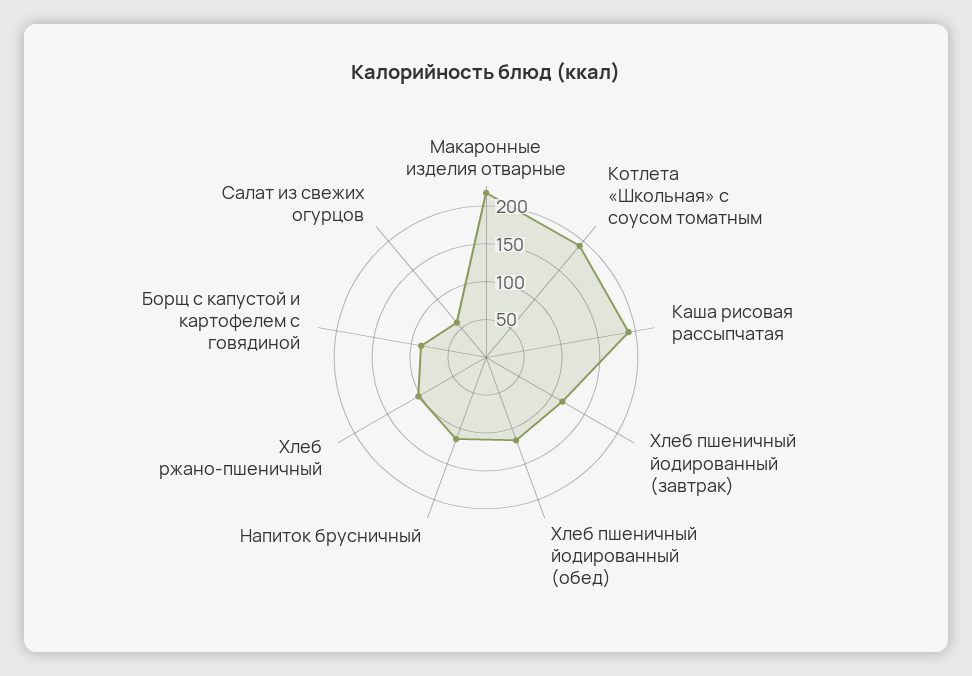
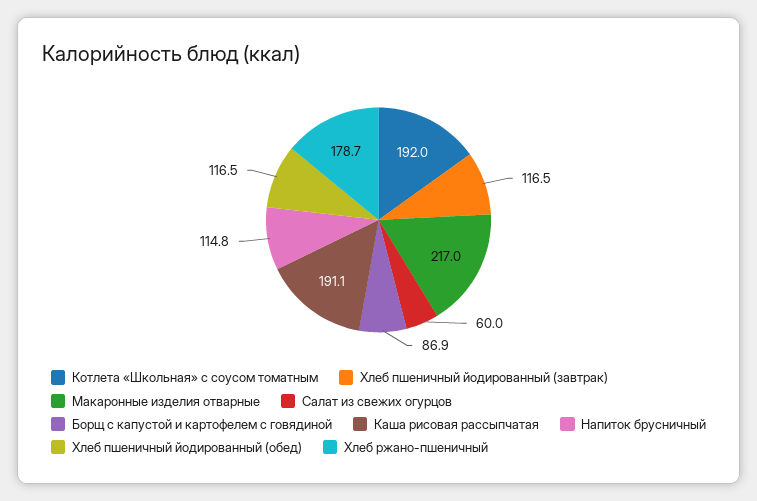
  {
    "Макаронные изделия отварные": 217,
    "Котлета «Школьная» с соусом томатным": 192,
    "Каша рисовая рассыпчатая": 191.1,
    "Хлеб пшеничный йодированный (завтрак)": 116.5,
    "Хлеб пшеничный йодированный (обед)": 116.5,
    "Напиток брусничный": 114.8,
-   "Хлеб ржано-пшеничный": 100,
+   "Хлеб ржано-пшеничный": 178.7,
    "Борщ с капустой и картофелем с говядиной": 86.9,
    "Салат из свежих огурцов": 60
  }

